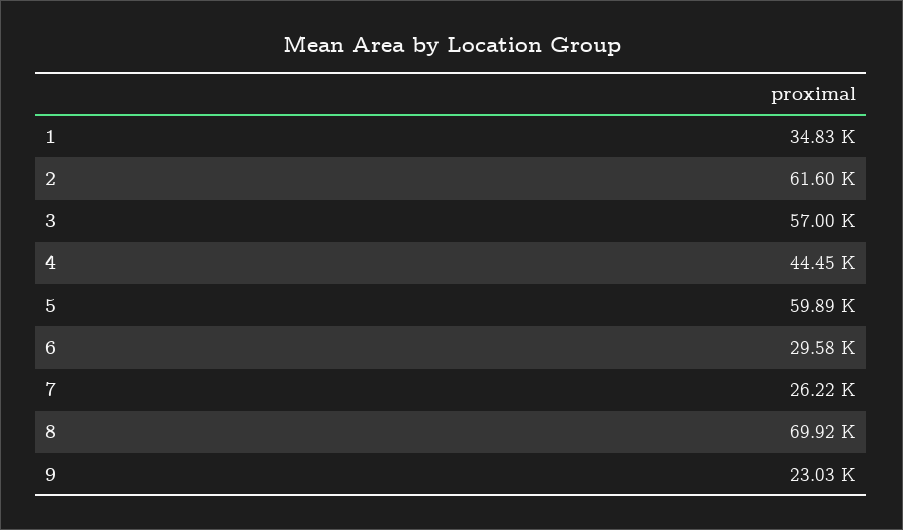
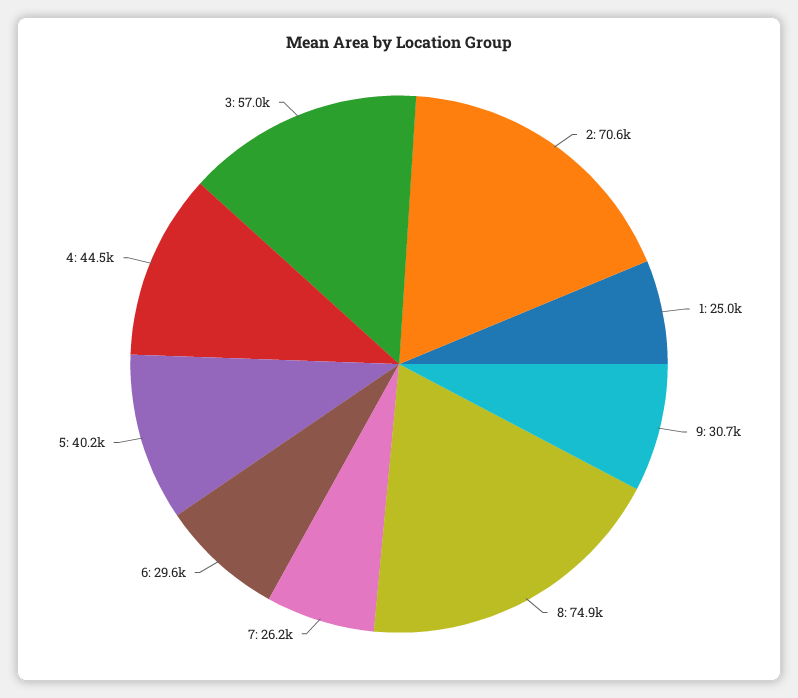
  {
-   "1": 34830,
+   "1": 25000,
-   "2": 61600,
+   "2": 70600,
    "3": 57000,
    "4": 44450,
-   "5": 59890,
+   "5": 40200,
    "6": 29580,
    "7": 26220,
-   "8": 69920,
+   "8": 74900,
-   "9": 23030
+   "9": 30700
  }

